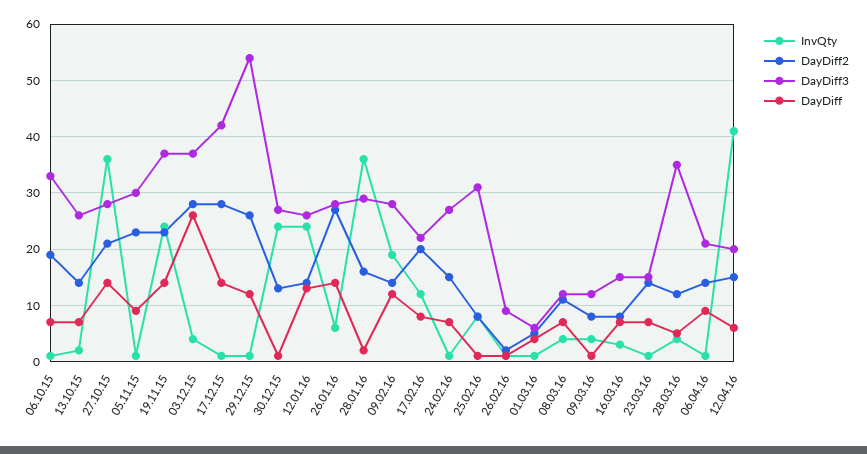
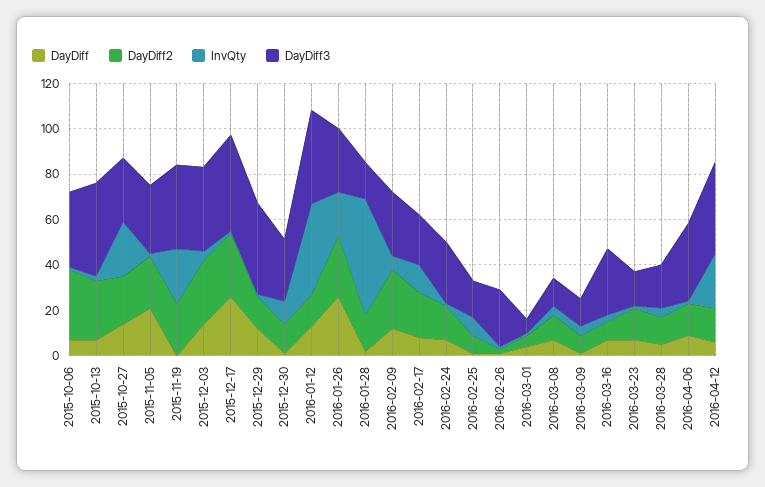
  {
    "InvQty": {
      "06.10.15": 0,
      "13.10.15": 0,
-     "27.10.15": 35,
+     "27.10.15": 25,
      "05.11.15": 0,
      "19.11.15": 25,
      "03.12.15": 5,
      "17.12.15": 0,
      "29.12.15": 0,
-     "30.12.15": 25,
+     "30.12.15": 10,
-     "12.01.16": 25,
+     "12.01.16": 40,
-     "26.01.16": 5,
+     "26.01.16": 20,
-     "28.01.16": 35,
+     "28.01.16": 50,
-     "09.02.16": 20,
+     "09.02.16": 5,
      "17.02.16": 10,
      "24.02.16": 0,
      "25.02.16": 10,
      "26.02.16": 0,
      "01.03.16": 0,
      "08.03.16": 5,
      "09.03.16": 5,
      "16.03.16": 5,
      "23.03.16": 0,
      "28.03.16": 5,
      "06.04.16": 0,
-     "12.04.16": 40
+     "12.04.16": 25
    },
    "DayDiff2": {
-     "06.10.15": 20,
+     "06.10.15": 30,
-     "13.10.15": 15,
+     "13.10.15": 25,
      "27.10.15": 20,
      "05.11.15": 25,
      "19.11.15": 25,
      "03.12.15": 30,
      "17.12.15": 30,
-     "29.12.15": 25,
+     "29.12.15": 15,
      "30.12.15": 15,
      "12.01.16": 15,
      "26.01.16": 25,
      "28.01.16": 15,
-     "09.02.16": 15,
+     "09.02.16": 25,
      "17.02.16": 20,
      "24.02.16": 15,
      "25.02.16": 10,
      "26.02.16": 0,
      "01.03.16": 5,
      "08.03.16": 10,
      "09.03.16": 10,
      "16.03.16": 10,
      "23.03.16": 15,
      "28.03.16": 10,
      "06.04.16": 15,
      "12.04.16": 15
    },
    "DayDiff3": {
      "06.10.15": 35,
-     "13.10.15": 25,
+     "13.10.15": 40,
      "27.10.15": 30,
      "05.11.15": 30,
      "19.11.15": 35,
      "03.12.15": 35,
      "17.12.15": 40,
-     "29.12.15": 55,
+     "29.12.15": 40,
      "30.12.15": 25,
-     "12.01.16": 25,
+     "12.01.16": 40,
      "26.01.16": 30,
-     "28.01.16": 30,
+     "28.01.16": 15,
      "09.02.16": 30,
      "17.02.16": 20,
      "24.02.16": 25,
-     "25.02.16": 30,
+     "25.02.16": 15,
-     "26.02.16": 10,
+     "26.02.16": 25,
      "01.03.16": 5,
      "08.03.16": 10,
      "09.03.16": 10,
-     "16.03.16": 15,
+     "16.03.16": 30,
      "23.03.16": 15,
-     "28.03.16": 35,
+     "28.03.16": 20,
-     "06.04.16": 20,
+     "06.04.16": 35,
-     "12.04.16": 20
+     "12.04.16": 40
    },
    "DayDiff": {
      "06.10.15": 5,
      "13.10.15": 5,
      "27.10.15": 15,
-     "05.11.15": 10,
+     "05.11.15": 20,
-     "19.11.15": 15,
+     "19.11.15": 0,
-     "03.12.15": 25,
+     "03.12.15": 15,
-     "17.12.15": 15,
+     "17.12.15": 25,
      "29.12.15": 10,
      "30.12.15": 0,
      "12.01.16": 15,
-     "26.01.16": 15,
+     "26.01.16": 25,
      "28.01.16": 0,
      "09.02.16": 10,
      "17.02.16": 10,
      "24.02.16": 5,
      "25.02.16": 0,
      "26.02.16": 0,
      "01.03.16": 5,
      "08.03.16": 5,
      "09.03.16": 0,
      "16.03.16": 5,
      "23.03.16": 5,
      "28.03.16": 5,
      "06.04.16": 10,
      "12.04.16": 5
    }
  }

